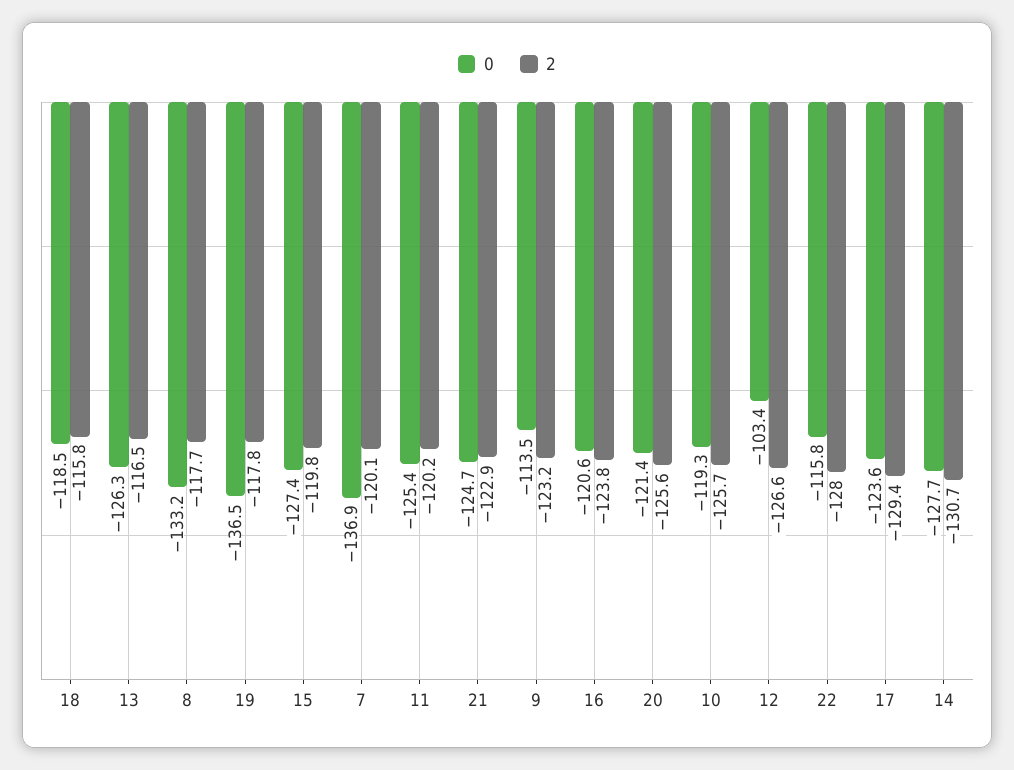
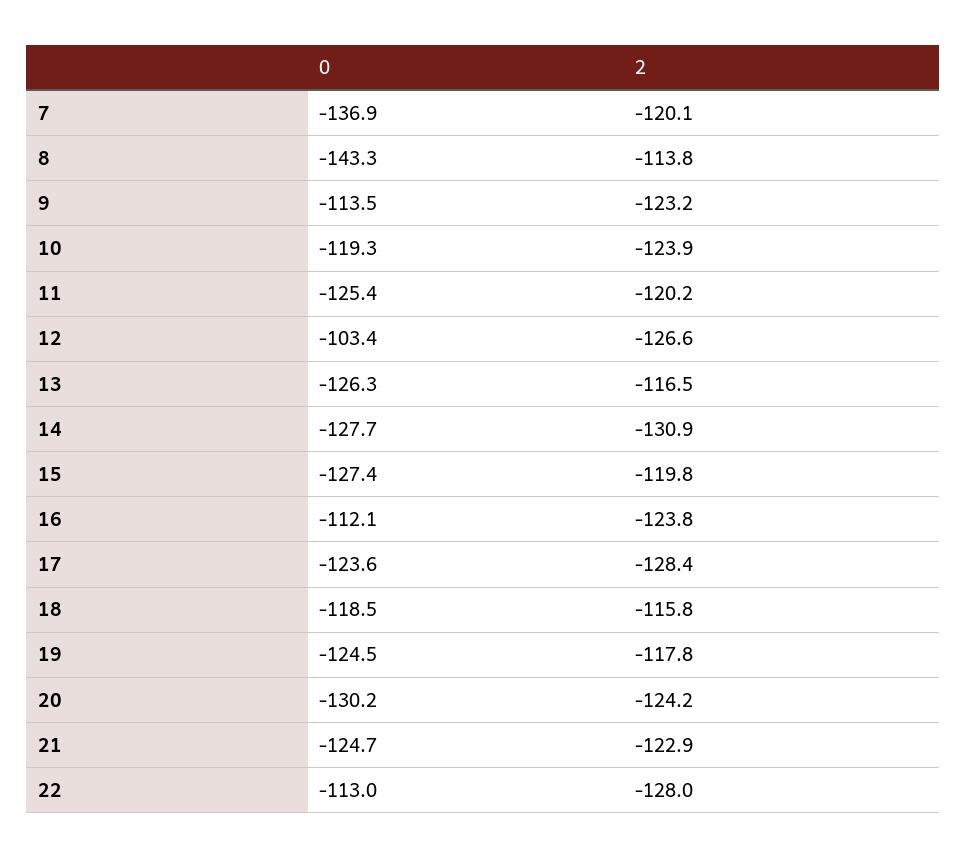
  {
    "0": {
      "18": -118.5,
      "13": -126.3,
-     "8": -133.2,
+     "8": -143.3,
-     "19": -136.5,
+     "19": -124.5,
      "15": -127.4,
      "7": -136.9,
      "11": -125.4,
      "21": -124.7,
      "9": -113.5,
-     "16": -120.6,
+     "16": -112.1,
-     "20": -121.4,
+     "20": -130.2,
      "10": -119.3,
      "12": -103.4,
-     "22": -115.8,
+     "22": -113,
      "17": -123.6,
      "14": -127.7
    },
    "2": {
      "18": -115.8,
      "13": -116.5,
-     "8": -117.7,
+     "8": -113.8,
      "19": -117.8,
      "15": -119.8,
      "7": -120.1,
      "11": -120.2,
      "21": -122.9,
      "9": -123.2,
      "16": -123.8,
-     "20": -125.6,
+     "20": -124.2,
-     "10": -125.7,
+     "10": -123.9,
      "12": -126.6,
      "22": -128,
-     "17": -129.4,
+     "17": -128.4,
-     "14": -130.7
+     "14": -130.9
    }
  }

